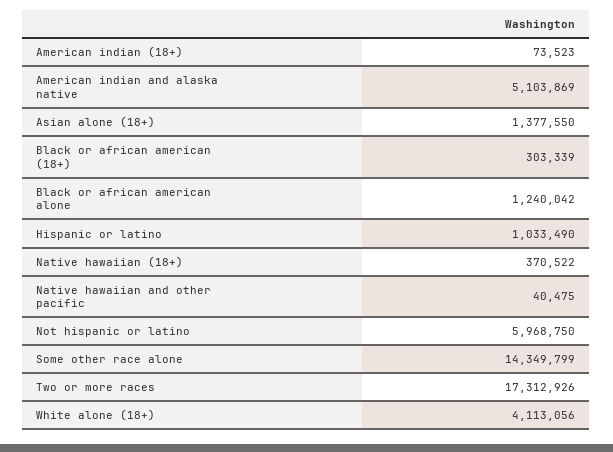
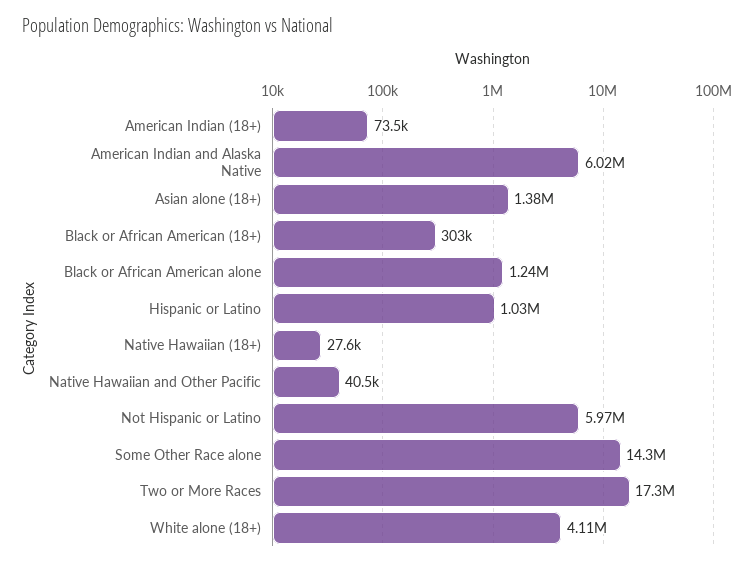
  {
    "American indian (18+)": 73523,
-   "American indian and alaska native": 5103869,
+   "American indian and alaska native": 6020000,
    "Asian alone (18+)": 1377550,
    "Black or african american (18+)": 303339,
    "Black or african american alone": 1240042,
    "Hispanic or latino": 1033490,
-   "Native hawaiian (18+)": 370522,
+   "Native hawaiian (18+)": 27600,
    "Native hawaiian and other pacific": 40475,
    "Not hispanic or latino": 5968750,
    "Some other race alone": 14349799,
    "Two or more races": 17312926,
    "White alone (18+)": 4113056
  }

